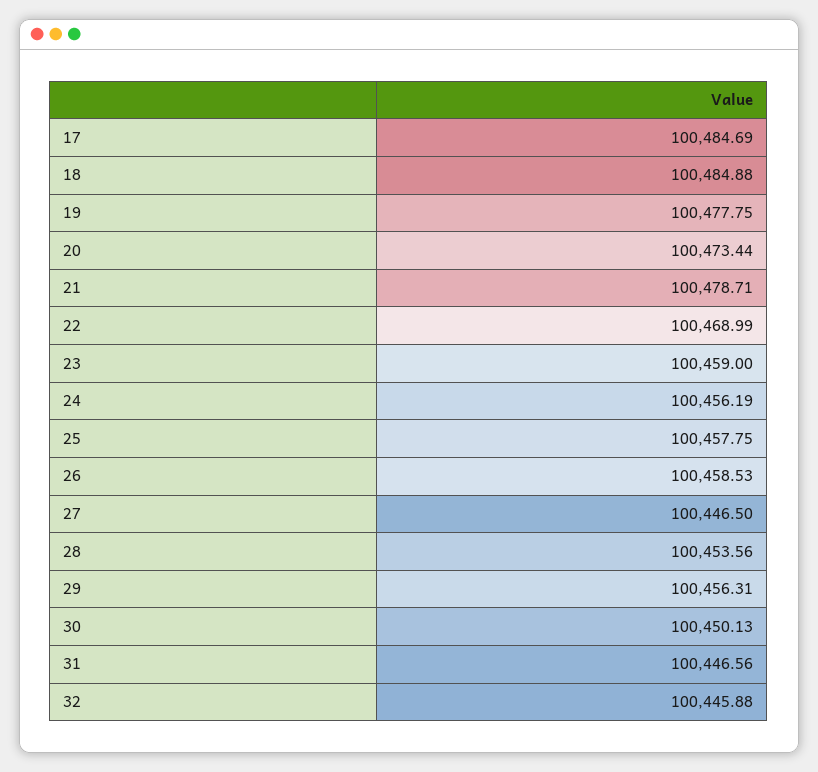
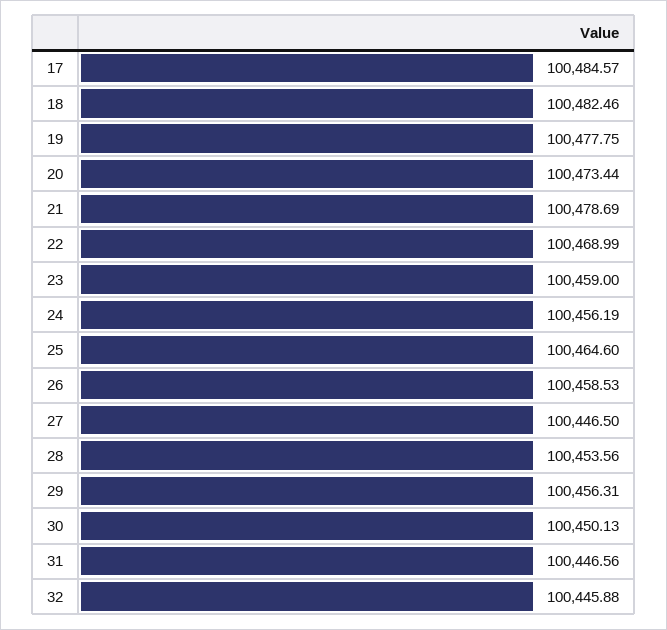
  {
-   "17": 100484.69,
+   "17": 100484.57,
-   "18": 100484.88,
+   "18": 100482.46,
    "19": 100477.75,
    "20": 100473.44,
-   "21": 100478.71,
+   "21": 100478.69,
    "22": 100468.99,
    "23": 100459,
    "24": 100456.19,
-   "25": 100457.75,
+   "25": 100464.6,
    "26": 100458.53,
    "27": 100446.5,
    "28": 100453.56,
    "29": 100456.31,
    "30": 100450.13,
    "31": 100446.56,
    "32": 100445.88
  }

